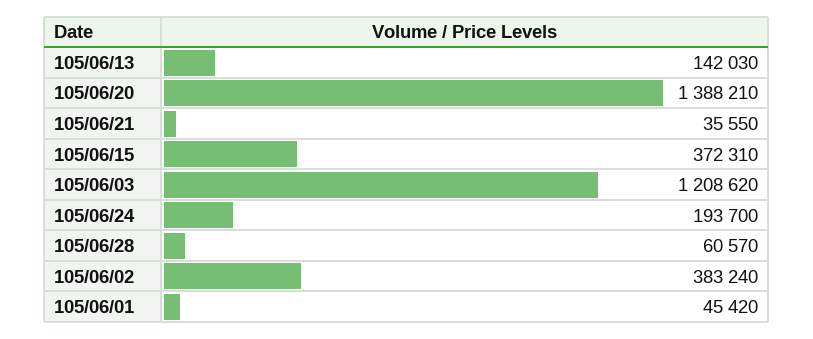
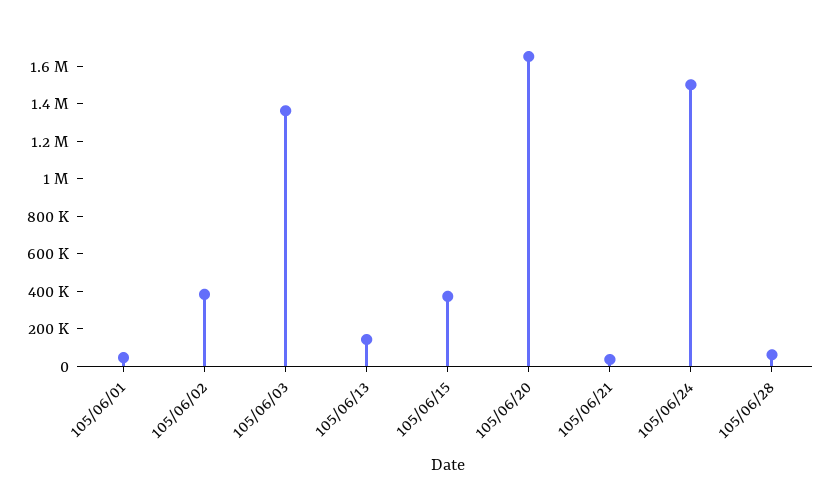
  {
    "105/06/13": 142030,
-   "105/06/20": 1388210,
+   "105/06/20": 1650000,
    "105/06/21": 35550,
    "105/06/15": 372310,
-   "105/06/03": 1208620,
+   "105/06/03": 1350000,
-   "105/06/24": 193700,
+   "105/06/24": 1500000,
    "105/06/28": 60570,
    "105/06/02": 383240,
    "105/06/01": 45420
  }

